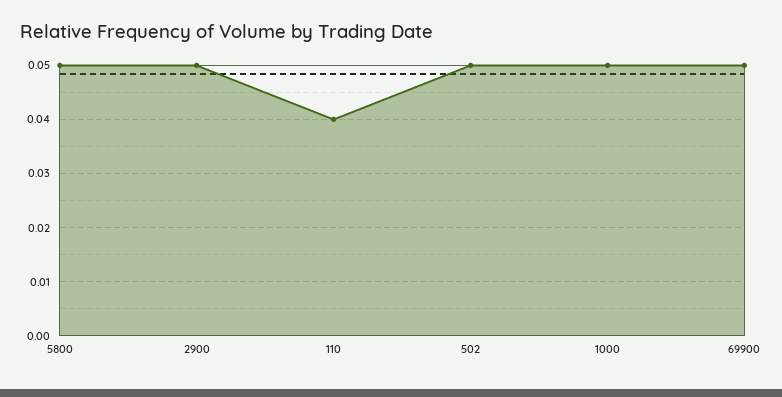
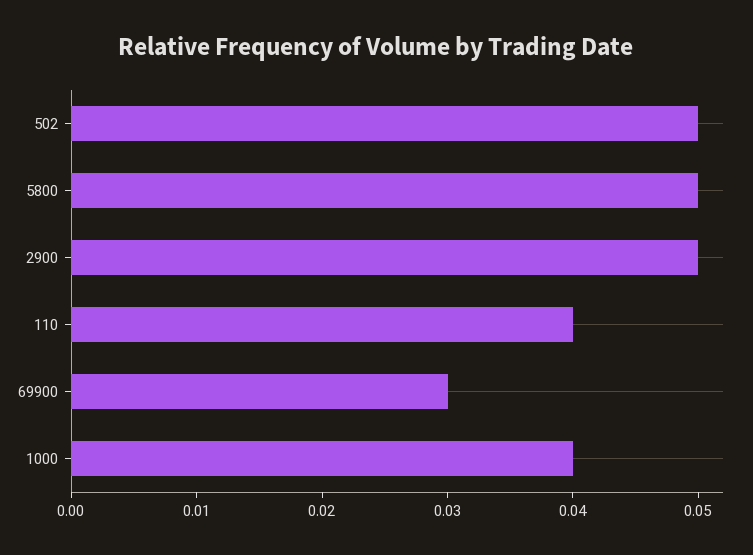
  {
    "5800": 0.05,
    "2900": 0.05,
    "110": 0.04,
    "502": 0.05,
-   "1000": 0.05,
+   "1000": 0.04,
-   "69900": 0.05
+   "69900": 0.03
  }

